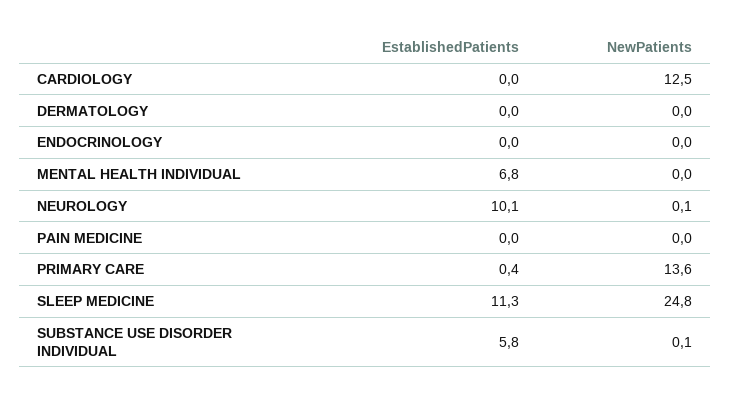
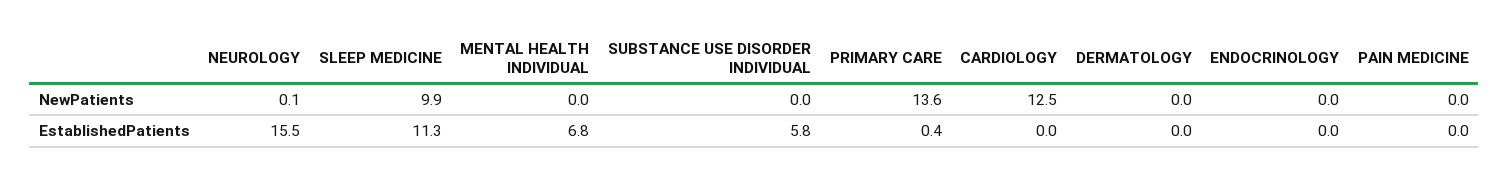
  {
    "EstablishedPatients": {
      "CARDIOLOGY": 0,
      "DERMATOLOGY": 0,
      "ENDOCRINOLOGY": 0,
      "MENTAL HEALTH INDIVIDUAL": 6.8,
-     "NEUROLOGY": 10.1,
+     "NEUROLOGY": 15.5,
      "PAIN MEDICINE": 0,
      "PRIMARY CARE": 0.4,
      "SLEEP MEDICINE": 11.3,
      "SUBSTANCE USE DISORDER INDIVIDUAL": 5.8
    },
    "NewPatients": {
      "CARDIOLOGY": 12.5,
      "DERMATOLOGY": 0,
      "ENDOCRINOLOGY": 0,
      "MENTAL HEALTH INDIVIDUAL": 0,
      "NEUROLOGY": 0.1,
      "PAIN MEDICINE": 0,
      "PRIMARY CARE": 13.6,
-     "SLEEP MEDICINE": 24.8,
+     "SLEEP MEDICINE": 9.9,
-     "SUBSTANCE USE DISORDER INDIVIDUAL": 0.1
+     "SUBSTANCE USE DISORDER INDIVIDUAL": 0
    }
  }

